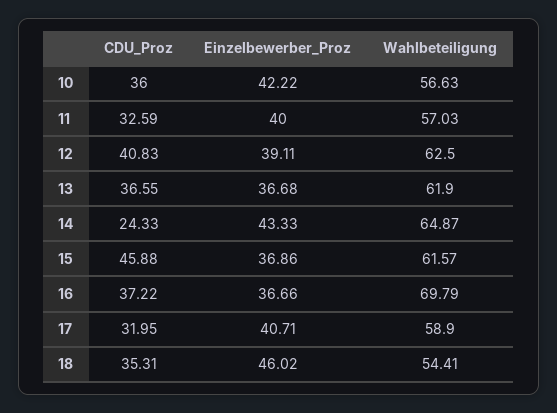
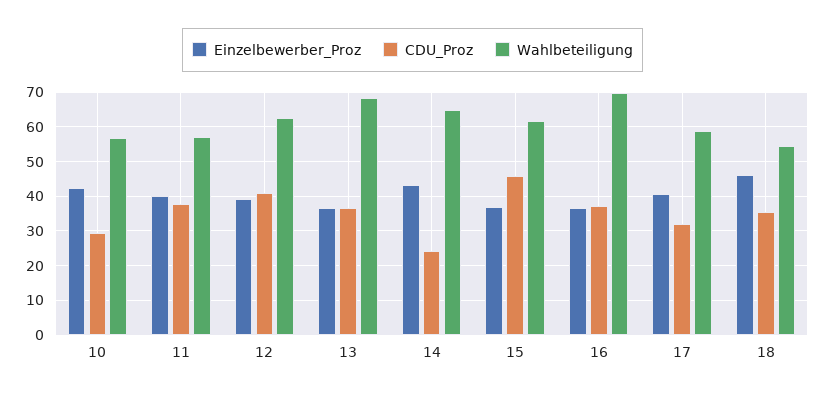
  {
    "CDU_Proz": {
-     "10": 36,
+     "10": 30,
-     "11": 32.59,
+     "11": 38,
      "12": 40.83,
      "13": 36.55,
      "14": 24.33,
      "15": 45.88,
      "16": 37.22,
      "17": 31.95,
      "18": 35.31
    },
    "Einzelbewerber_Proz": {
      "10": 42.22,
      "11": 40,
      "12": 39.11,
      "13": 36.68,
      "14": 43.33,
      "15": 36.86,
      "16": 36.66,
      "17": 40.71,
      "18": 46.02
    },
    "Wahlbeteiligung": {
      "10": 56.63,
      "11": 57.03,
      "12": 62.5,
-     "13": 61.9,
+     "13": 68,
      "14": 64.87,
      "15": 61.57,
      "16": 69.79,
      "17": 58.9,
      "18": 54.41
    }
  }

